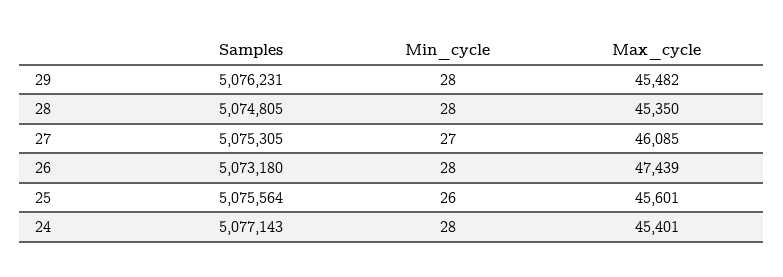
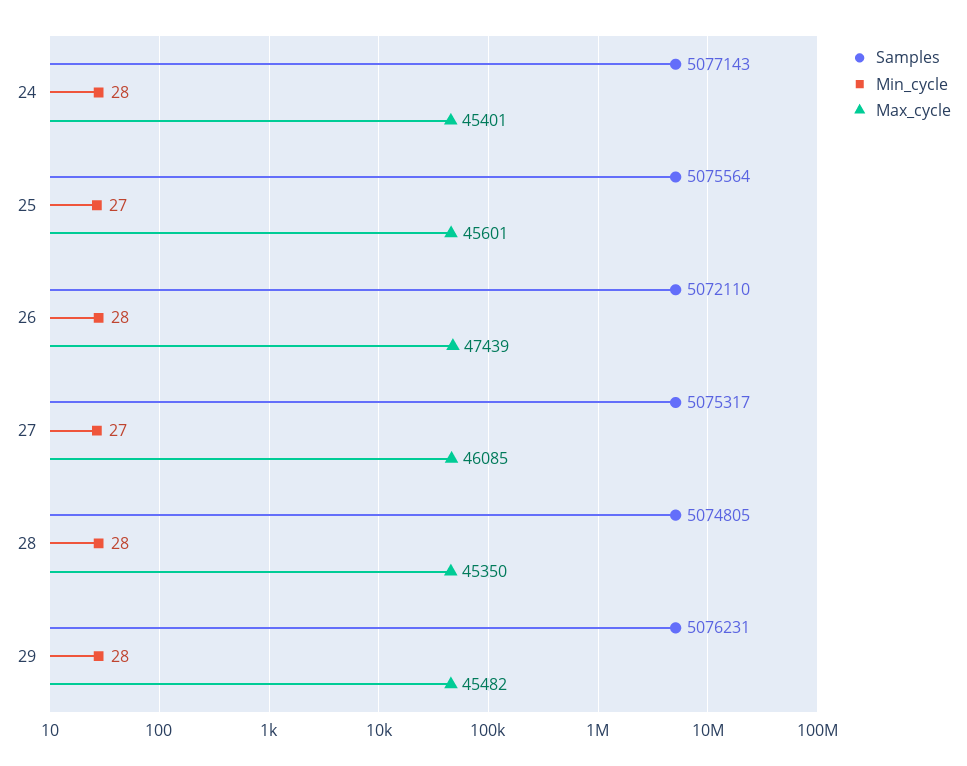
  {
    "Samples": {
      "29": 5076231,
      "28": 5074805,
-     "27": 5075305,
+     "27": 5075317,
-     "26": 5073180,
+     "26": 5072110,
      "25": 5075564,
      "24": 5077143
    },
    "Min_cycle": {
      "29": 28,
      "28": 28,
      "27": 27,
      "26": 28,
-     "25": 26,
+     "25": 27,
      "24": 28
    },
    "Max_cycle": {
      "29": 45482,
      "28": 45350,
      "27": 46085,
      "26": 47439,
      "25": 45601,
      "24": 45401
    }
  }

